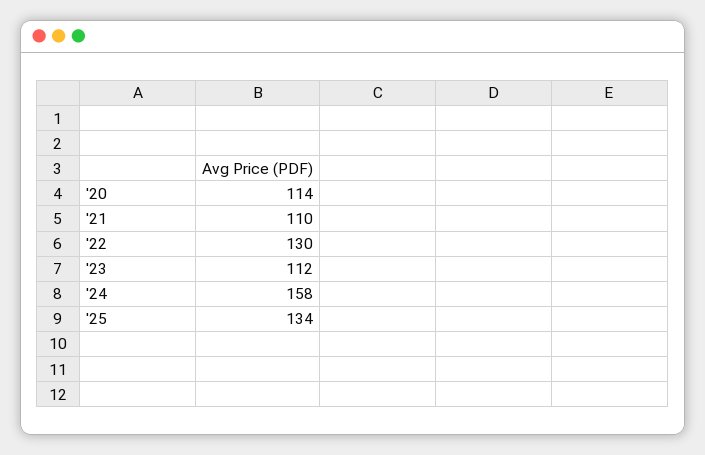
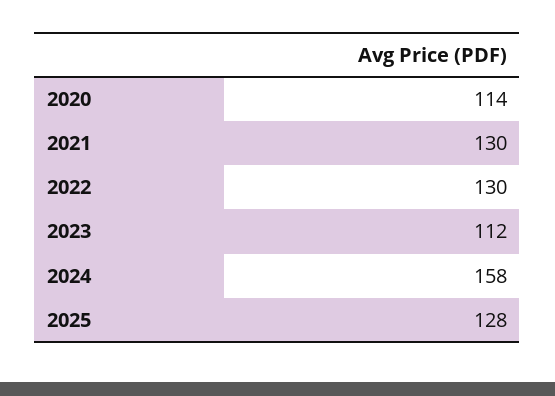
  {
    "'20": 114,
-   "'21": 110,
+   "'21": 130,
    "'22": 130,
    "'23": 112,
    "'24": 158,
-   "'25": 134
+   "'25": 128
  }

